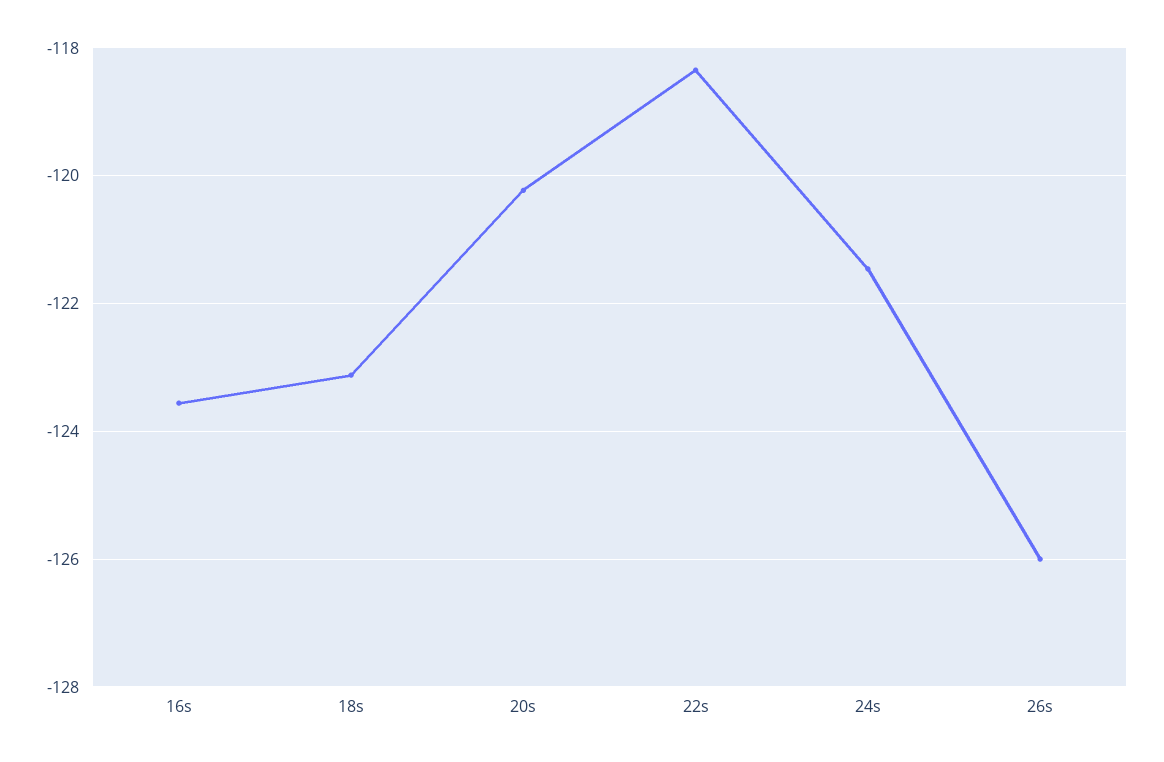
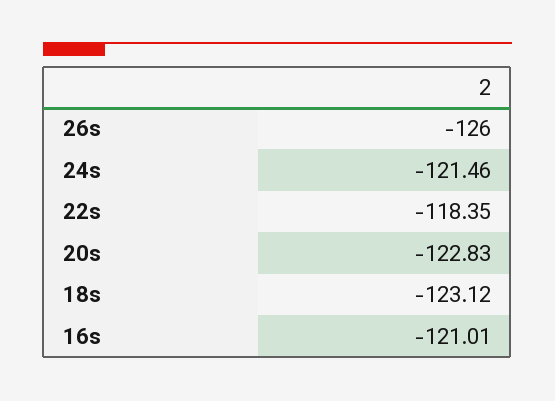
  {
-   "16s": -123.6,
+   "16s": -121.01,
    "18s": -123.12,
-   "20s": -120.2,
+   "20s": -122.83,
    "22s": -118.35,
    "24s": -121.46,
    "26s": -126
  }

